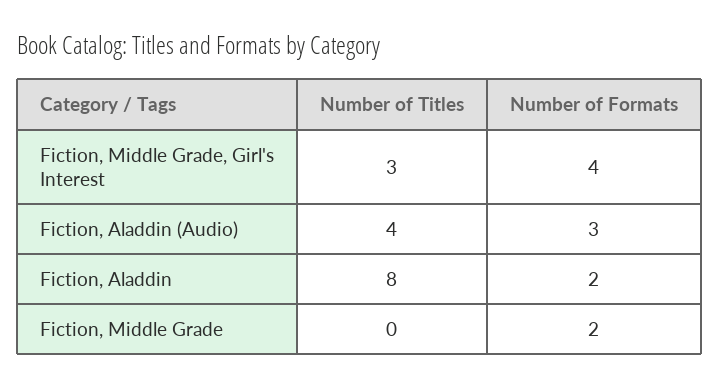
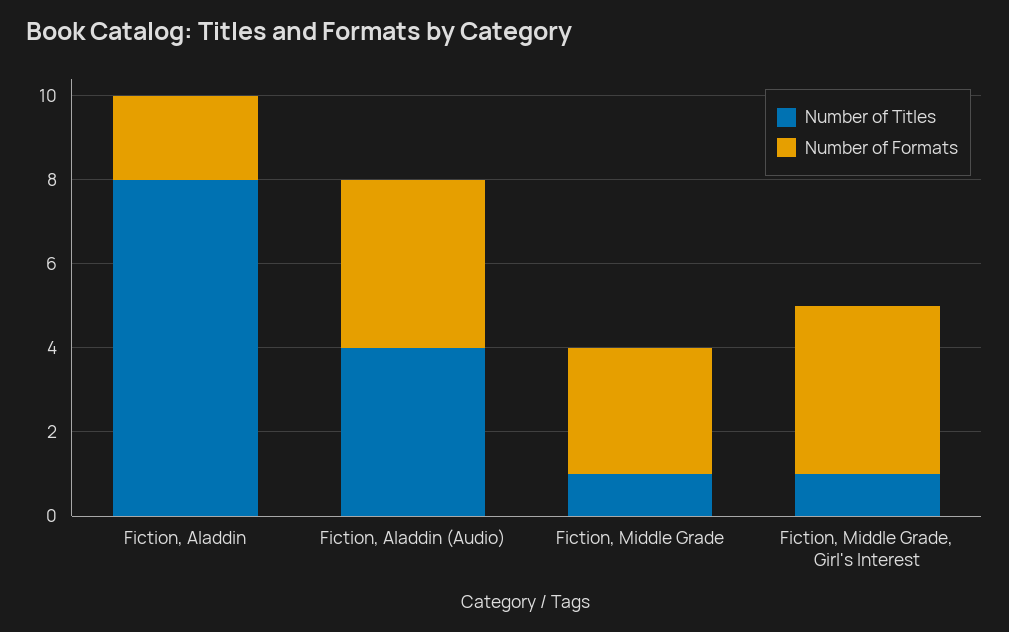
  {
    "Number of Titles": {
-     "Fiction, Middle Grade, Girl's Interest": 3,
+     "Fiction, Middle Grade, Girl's Interest": 1,
      "Fiction, Aladdin (Audio)": 4,
      "Fiction, Aladdin": 8,
-     "Fiction, Middle Grade": 0
+     "Fiction, Middle Grade": 1
    },
    "Number of Formats": {
      "Fiction, Middle Grade, Girl's Interest": 4,
-     "Fiction, Aladdin (Audio)": 3,
+     "Fiction, Aladdin (Audio)": 4,
      "Fiction, Aladdin": 2,
-     "Fiction, Middle Grade": 2
+     "Fiction, Middle Grade": 3
    }
  }

